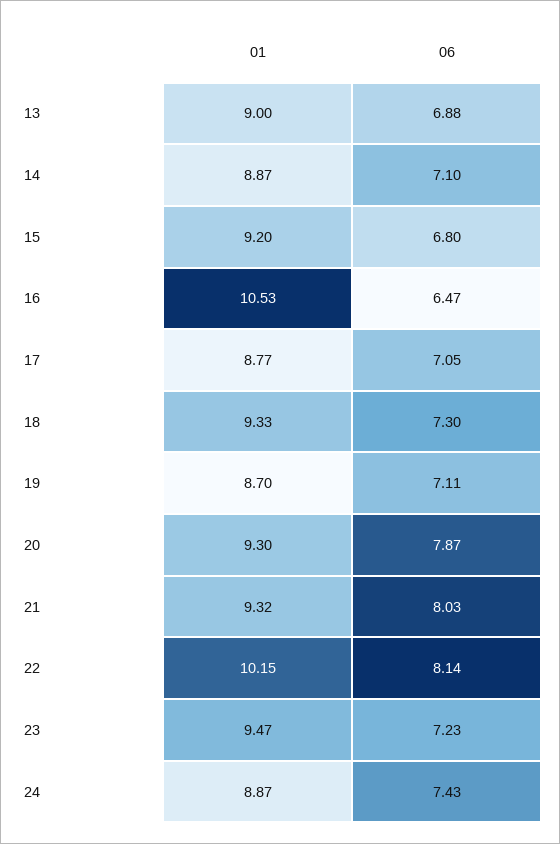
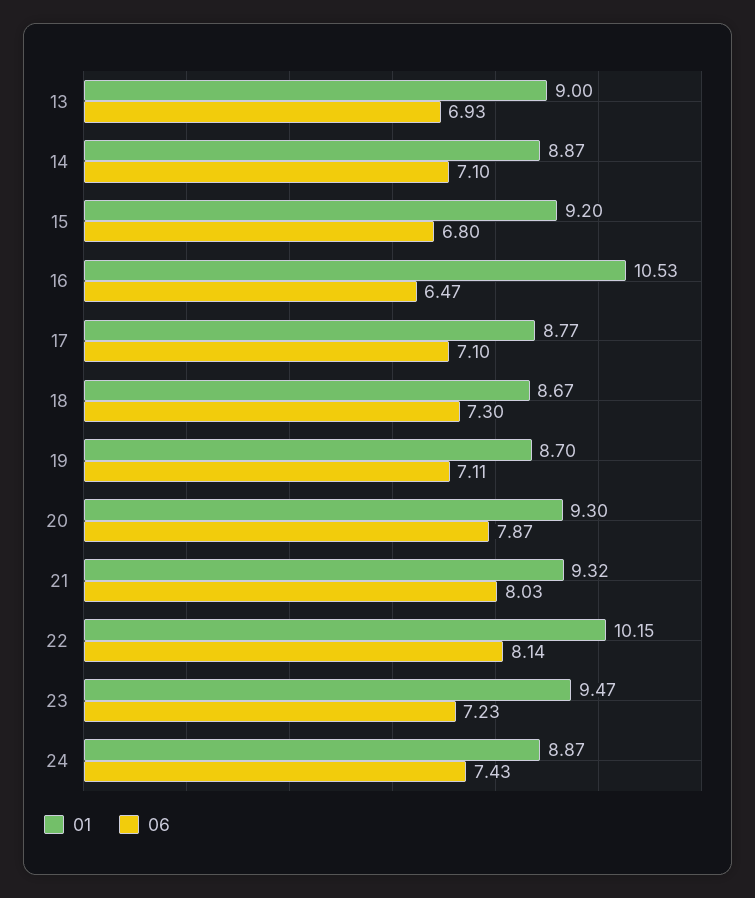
  {
    "01": {
      "13": 9,
      "14": 8.87,
      "15": 9.2,
      "16": 10.53,
      "17": 8.77,
-     "18": 9.33,
+     "18": 8.67,
      "19": 8.7,
      "20": 9.3,
      "21": 9.32,
      "22": 10.15,
      "23": 9.47,
      "24": 8.87
    },
    "06": {
-     "13": 6.88,
+     "13": 6.93,
      "14": 7.1,
      "15": 6.8,
      "16": 6.47,
-     "17": 7.05,
+     "17": 7.1,
      "18": 7.3,
      "19": 7.11,
      "20": 7.87,
      "21": 8.03,
      "22": 8.14,
      "23": 7.23,
      "24": 7.43
    }
  }

